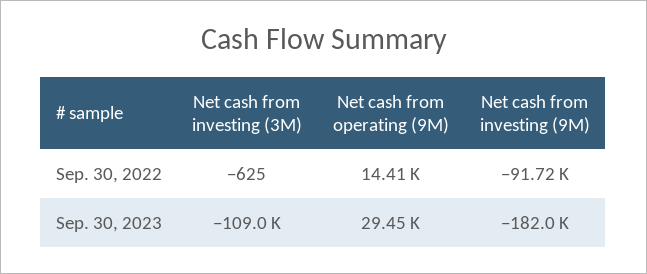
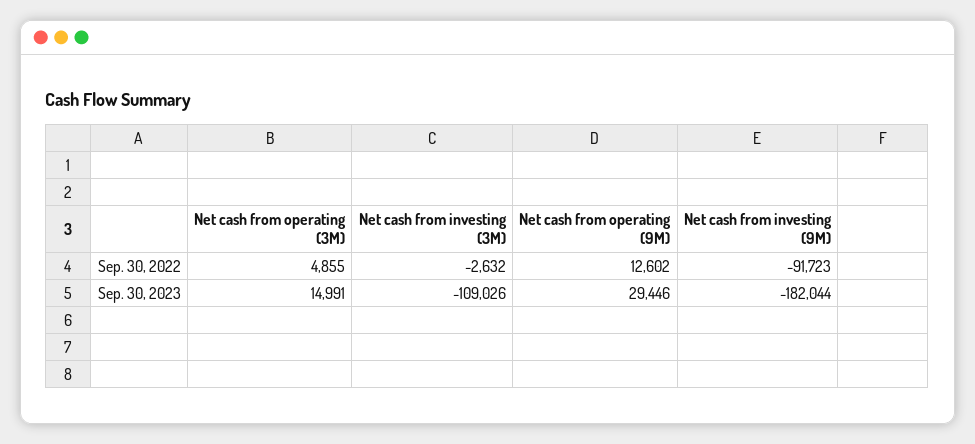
  {
    "Net cash from investing (3M)": {
-     "Sep. 30, 2022": -625,
+     "Sep. 30, 2022": -2632,
      "Sep. 30, 2023": -109026
    },
    "Net cash from operating (9M)": {
-     "Sep. 30, 2022": 14410,
+     "Sep. 30, 2022": 12602,
      "Sep. 30, 2023": 29446
    },
    "Net cash from investing (9M)": {
      "Sep. 30, 2022": -91723,
      "Sep. 30, 2023": -182044
-   }
+   },
+   "Net cash from operating (3M)": {
+     "Sep. 30, 2022": 4855,
+     "Sep. 30, 2023": 14991
+   }
  }

